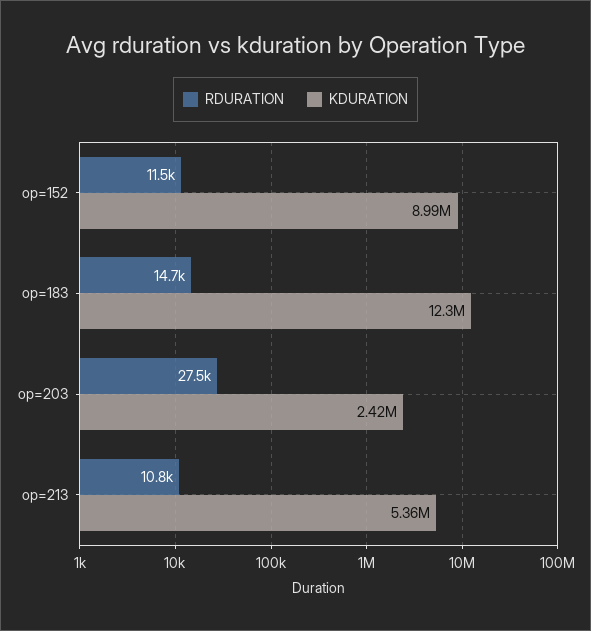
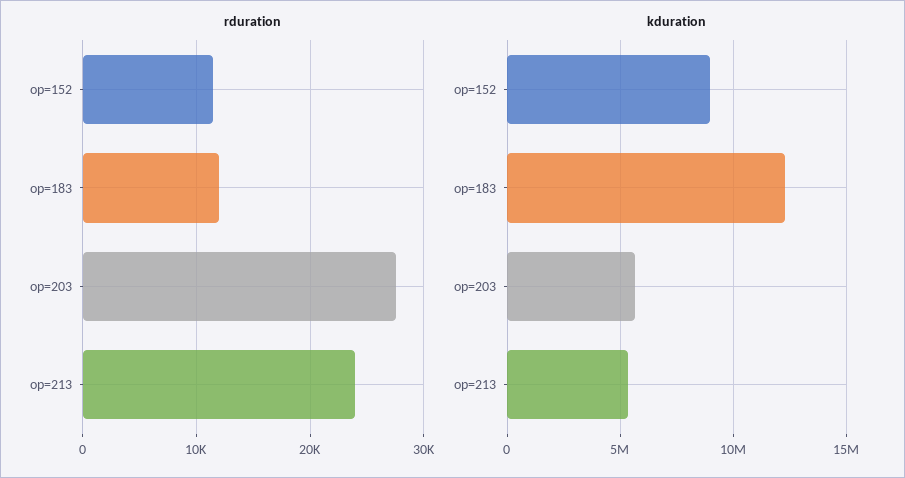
  {
    "RDURATION": {
      "op=152": 11500,
-     "op=183": 14700,
+     "op=183": 12000,
      "op=203": 27500,
-     "op=213": 10800
+     "op=213": 24000
    },
    "KDURATION": {
      "op=152": 8990000,
      "op=183": 12300000,
-     "op=203": 2420000,
+     "op=203": 5500000,
      "op=213": 5360000
    }
  }

